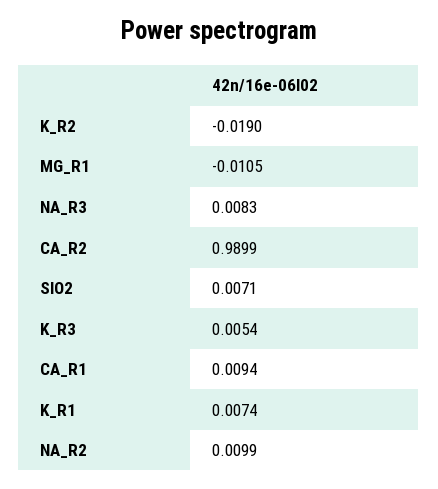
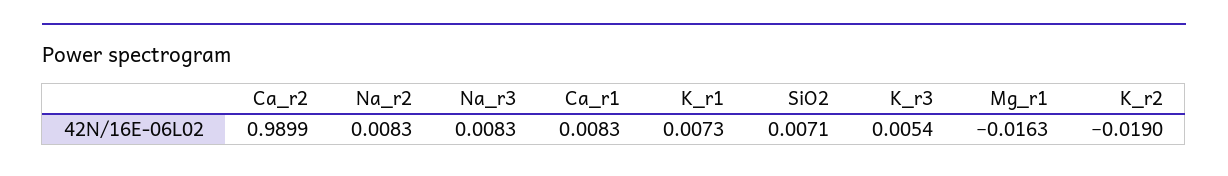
  {
    "K_R2": -0.019,
-   "MG_R1": -0.0105,
+   "MG_R1": -0.0163,
    "NA_R3": 0.0083,
    "CA_R2": 0.9899,
    "SIO2": 0.0071,
    "K_R3": 0.0054,
-   "CA_R1": 0.0094,
+   "CA_R1": 0.0083,
-   "K_R1": 0.0074,
+   "K_R1": 0.0073,
-   "NA_R2": 0.0099
+   "NA_R2": 0.0083
  }

